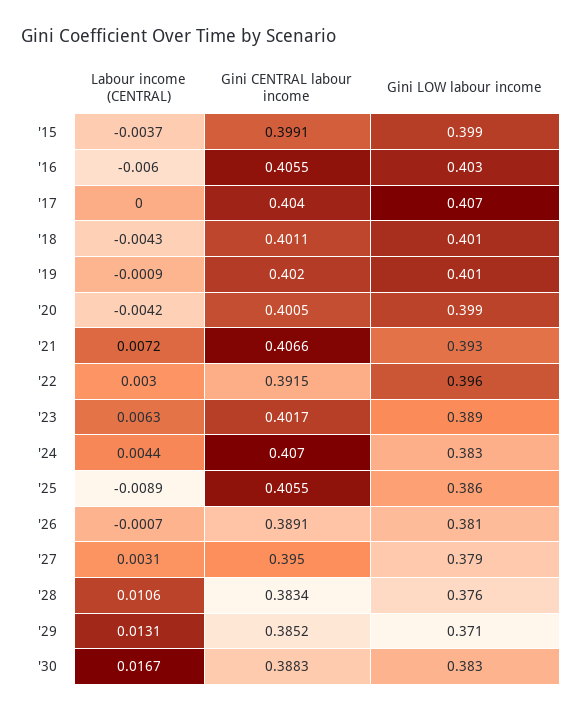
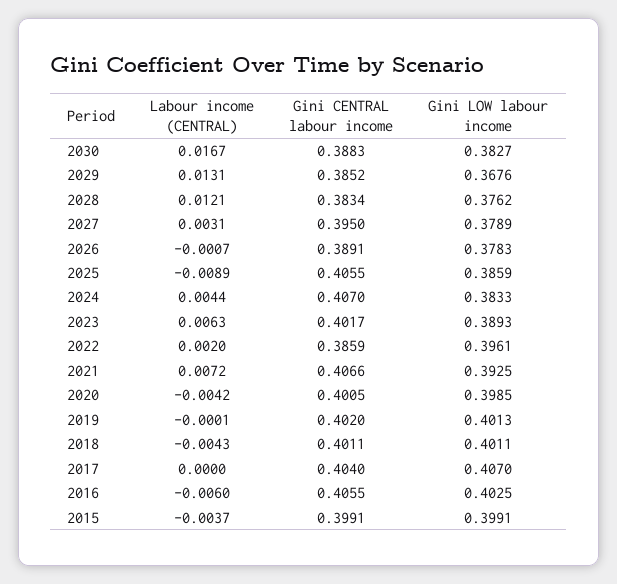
  {
    "Labour income (CENTRAL)": {
      "'15": -0.0037,
      "'16": -0.006,
      "'17": 0,
      "'18": -0.0043,
-     "'19": -0.0009,
+     "'19": -0.0001,
      "'20": -0.0042,
      "'21": 0.0072,
-     "'22": 0.003,
+     "'22": 0.002,
      "'23": 0.0063,
      "'24": 0.0044,
      "'25": -0.0089,
      "'26": -0.0007,
      "'27": 0.0031,
-     "'28": 0.0106,
+     "'28": 0.0121,
      "'29": 0.0131,
      "'30": 0.0167
    },
    "Gini CENTRAL labour income": {
      "'15": 0.3991,
      "'16": 0.4055,
      "'17": 0.404,
      "'18": 0.4011,
      "'19": 0.402,
      "'20": 0.4005,
      "'21": 0.4066,
-     "'22": 0.3915,
+     "'22": 0.3859,
      "'23": 0.4017,
      "'24": 0.407,
      "'25": 0.4055,
      "'26": 0.3891,
      "'27": 0.395,
      "'28": 0.3834,
      "'29": 0.3852,
      "'30": 0.3883
    },
    "Gini LOW labour income": {
      "'15": 0.3991,
      "'16": 0.4025,
      "'17": 0.407,
      "'18": 0.4011,
      "'19": 0.4013,
      "'20": 0.3985,
      "'21": 0.3925,
      "'22": 0.3961,
      "'23": 0.3893,
      "'24": 0.3833,
      "'25": 0.3859,
-     "'26": 0.381,
+     "'26": 0.3783,
      "'27": 0.3789,
      "'28": 0.3762,
-     "'29": 0.371,
+     "'29": 0.3676,
      "'30": 0.3827
    }
  }

